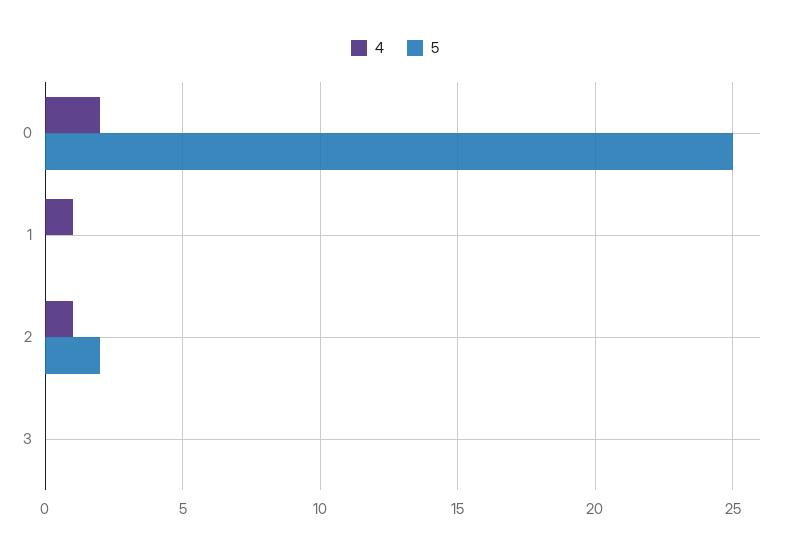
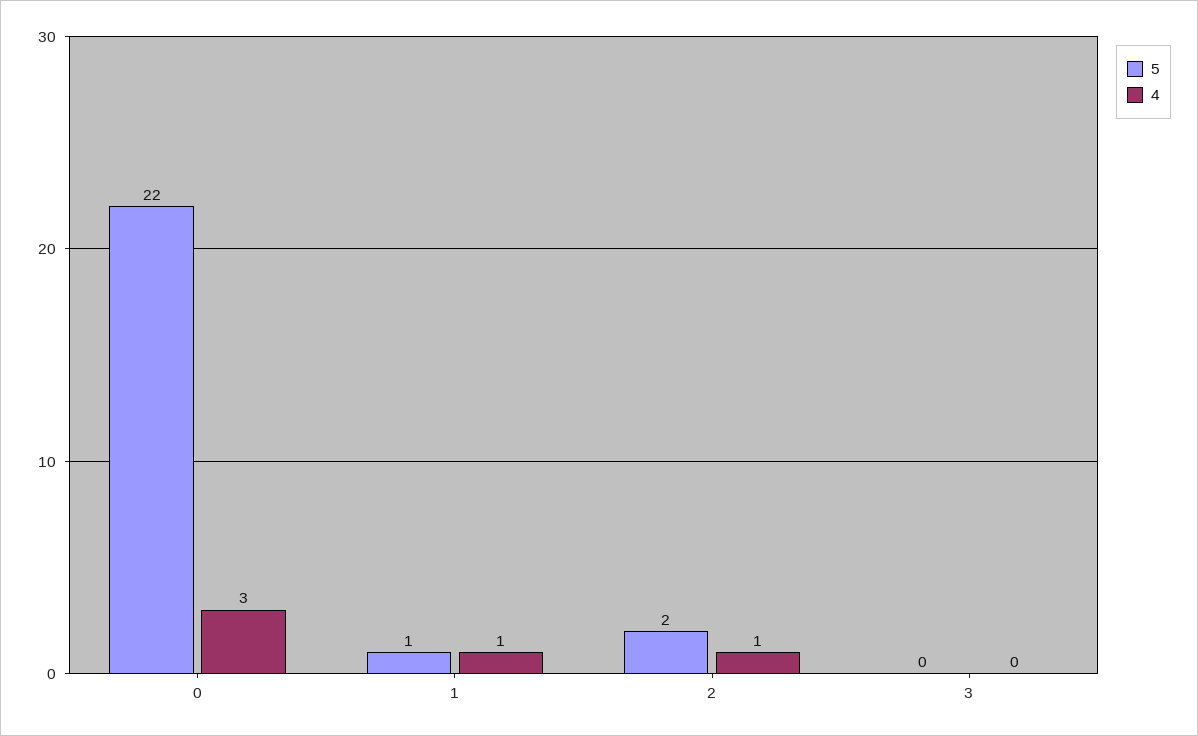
  {
    "4": {
-     "0": 2,
+     "0": 3,
      "1": 1,
      "2": 1,
      "3": 0
    },
    "5": {
-     "0": 25,
+     "0": 22,
-     "1": 0,
+     "1": 1,
      "2": 2,
      "3": 0
    }
  }

